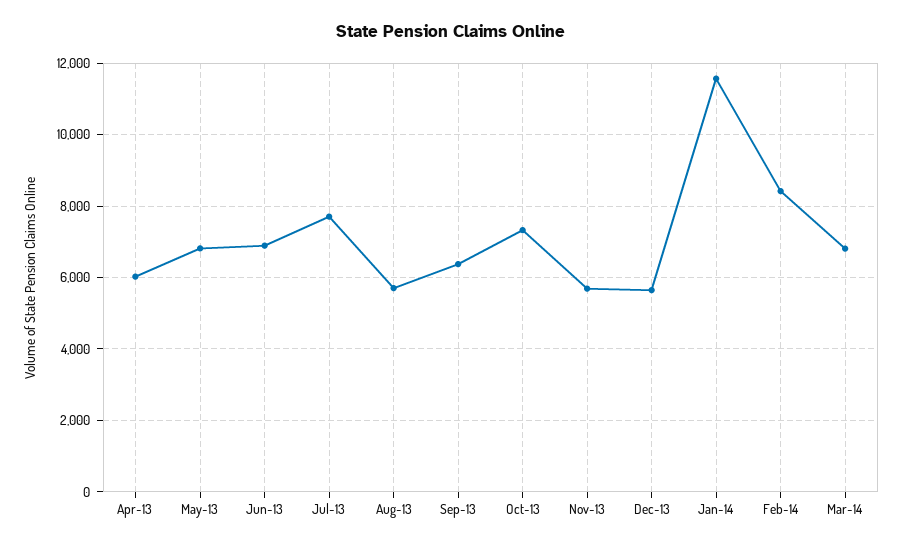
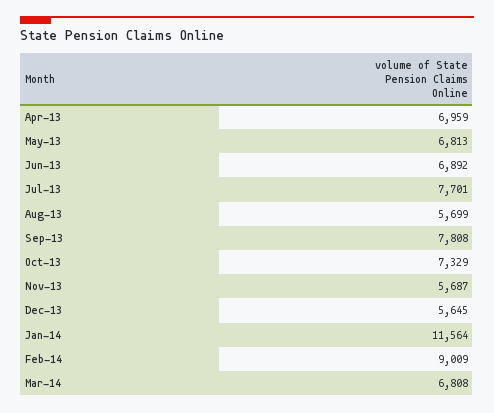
  {
-   "Apr-13": 6000,
+   "Apr-13": 6959,
    "May-13": 6813,
    "Jun-13": 6892,
    "Jul-13": 7701,
    "Aug-13": 5699,
-   "Sep-13": 6400,
+   "Sep-13": 7808,
    "Oct-13": 7329,
    "Nov-13": 5687,
    "Dec-13": 5645,
    "Jan-14": 11564,
-   "Feb-14": 8400,
+   "Feb-14": 9009,
    "Mar-14": 6808
  }

